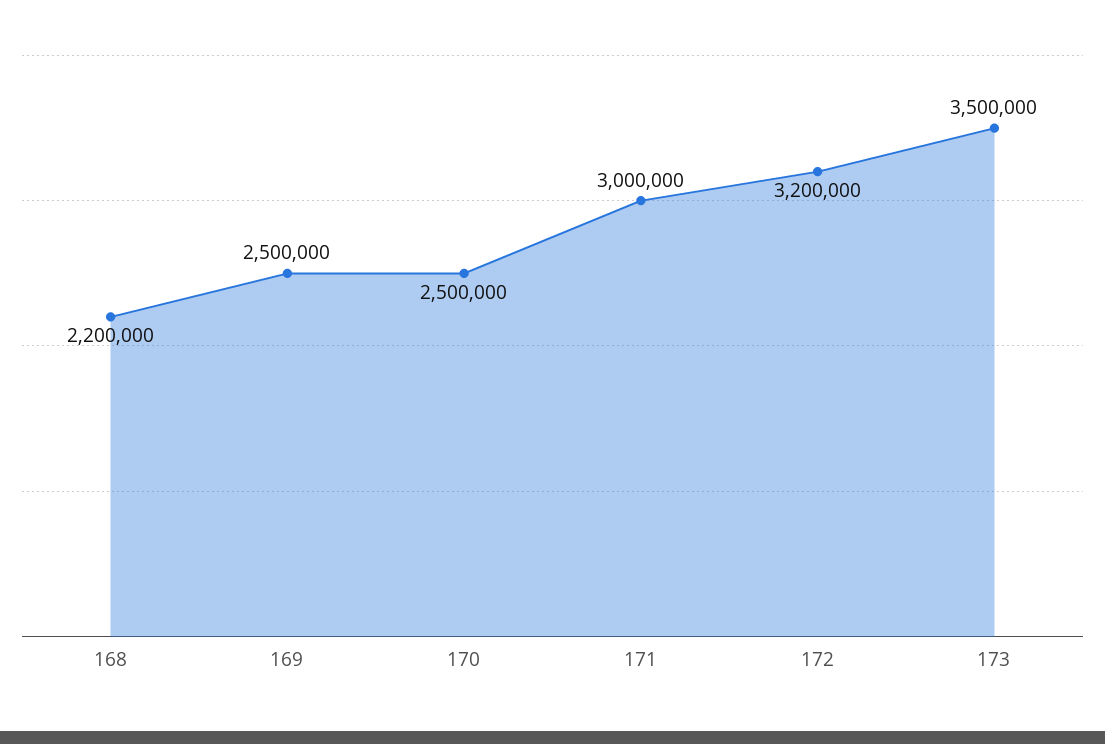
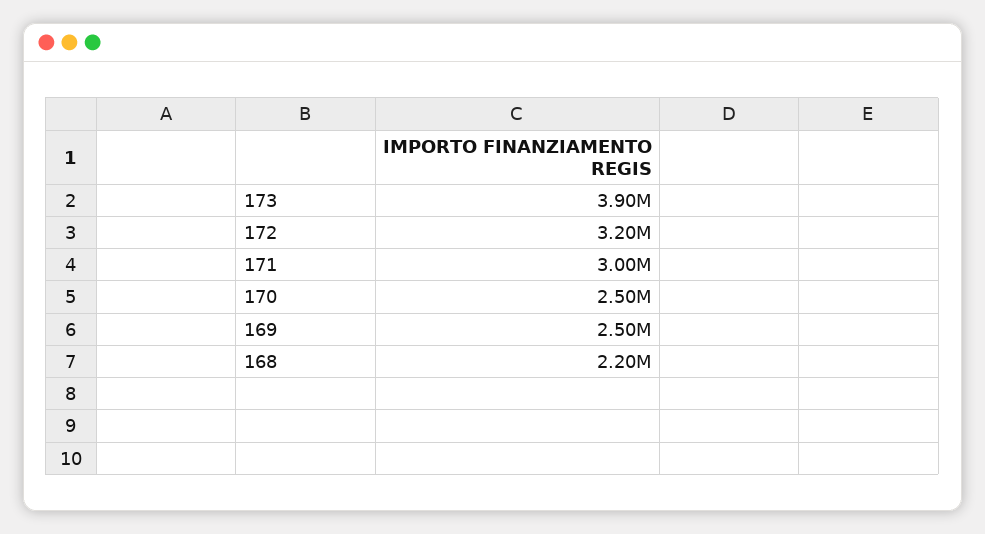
  {
    "168": 2200000,
    "169": 2500000,
    "170": 2500000,
    "171": 3000000,
    "172": 3200000,
-   "173": 3500000
+   "173": 3900000
  }

